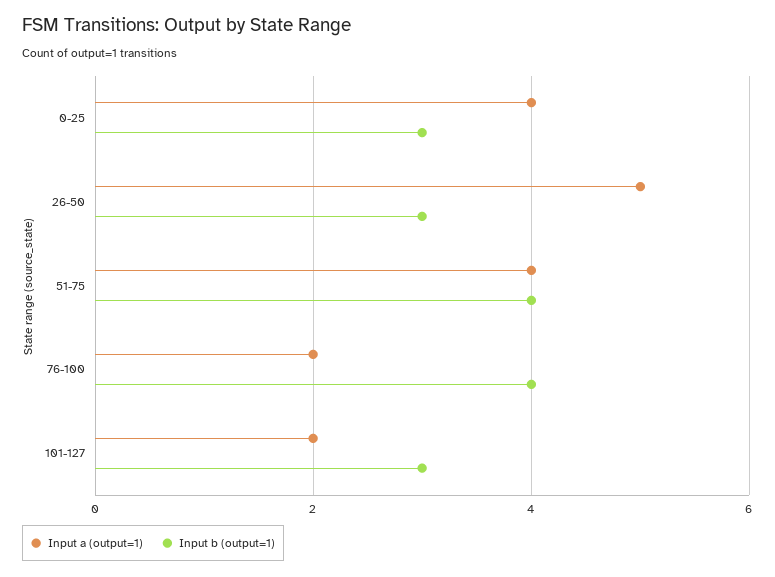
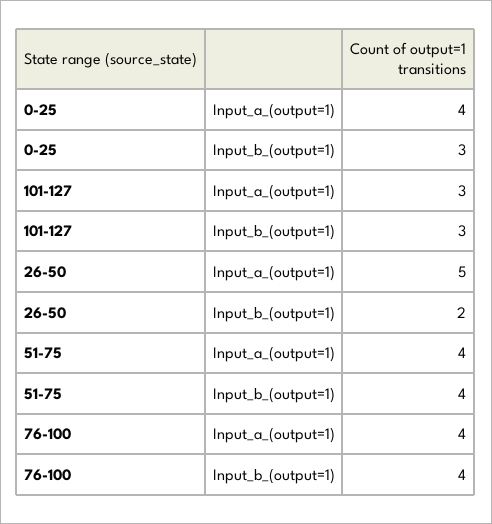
  {
    "Input a (output=1)": {
      "0-25": 4,
      "26-50": 5,
      "51-75": 4,
-     "76-100": 2,
+     "76-100": 4,
-     "101-127": 2
+     "101-127": 3
    },
    "Input b (output=1)": {
      "0-25": 3,
-     "26-50": 3,
+     "26-50": 2,
      "51-75": 4,
      "76-100": 4,
      "101-127": 3
    }
  }

